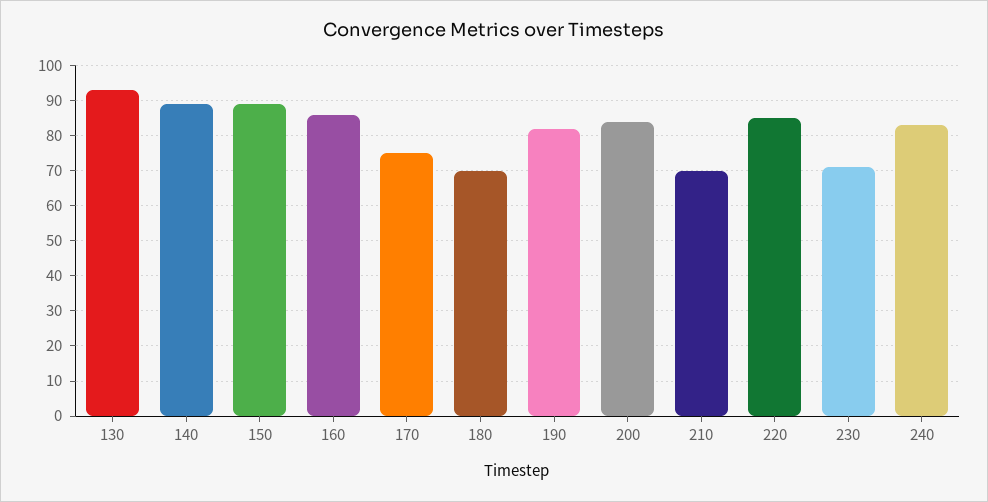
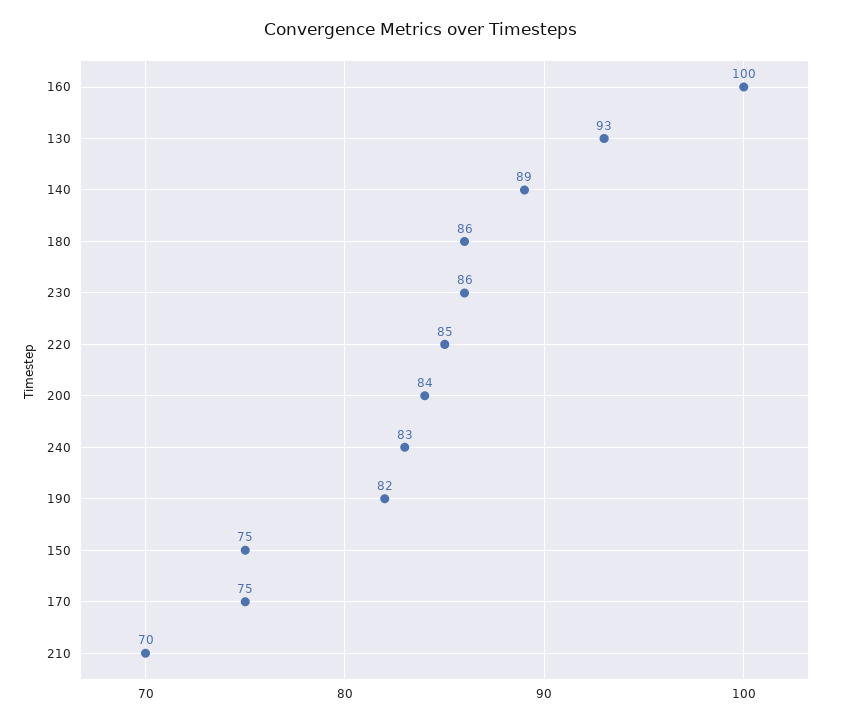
  {
    "130": 93,
    "140": 89,
-   "150": 90,
+   "150": 75,
-   "160": 85,
+   "160": 100,
    "170": 75,
-   "180": 70,
+   "180": 86,
    "190": 82,
    "200": 84,
    "210": 70,
    "220": 85,
-   "230": 70,
+   "230": 86,
    "240": 83
  }

